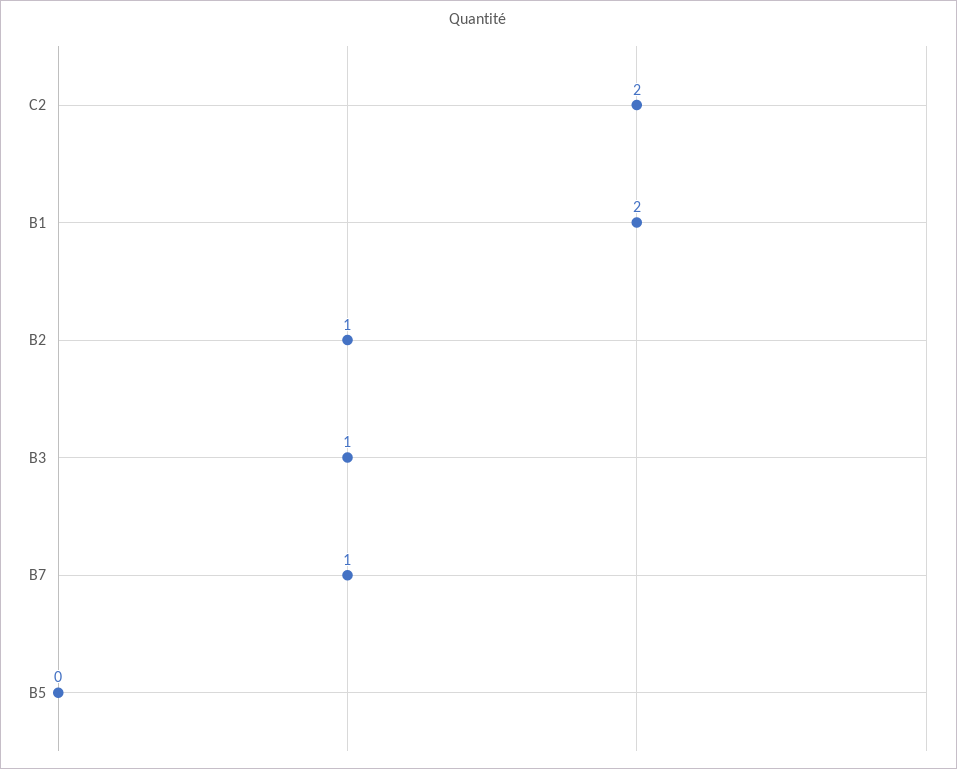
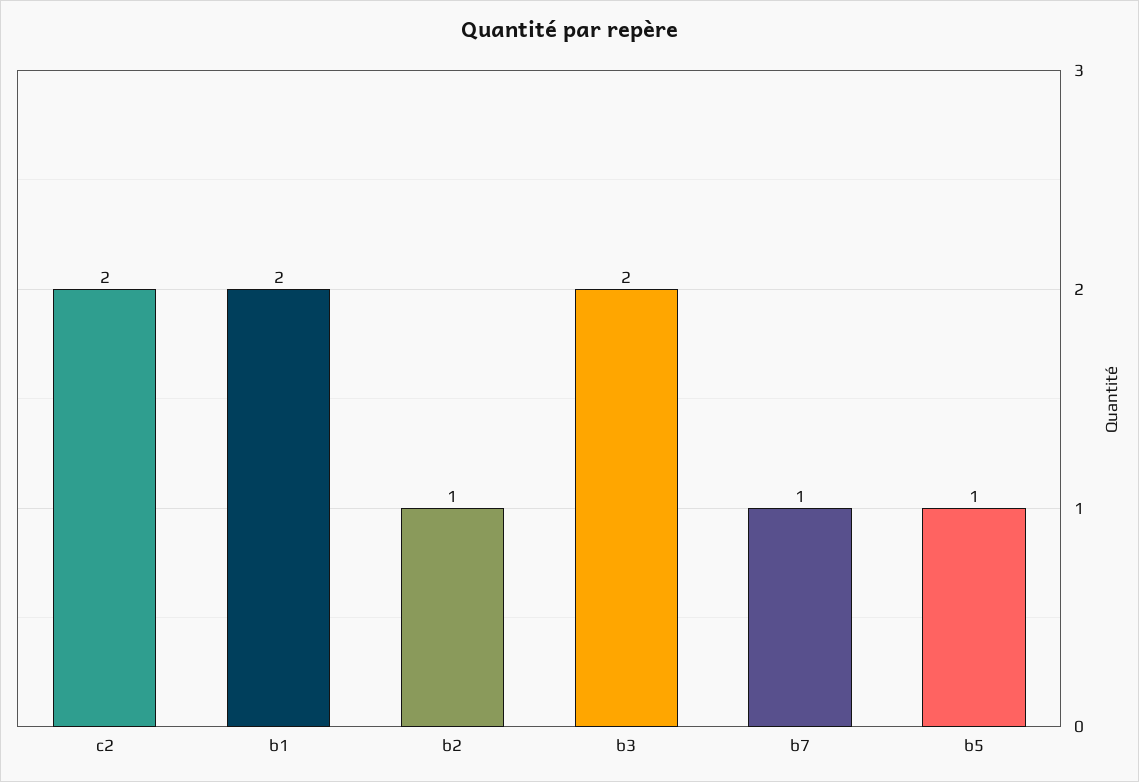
  {
    "C2": 2,
    "B1": 2,
    "B2": 1,
-   "B3": 1,
+   "B3": 2,
    "B7": 1,
-   "B5": 0
+   "B5": 1
  }

